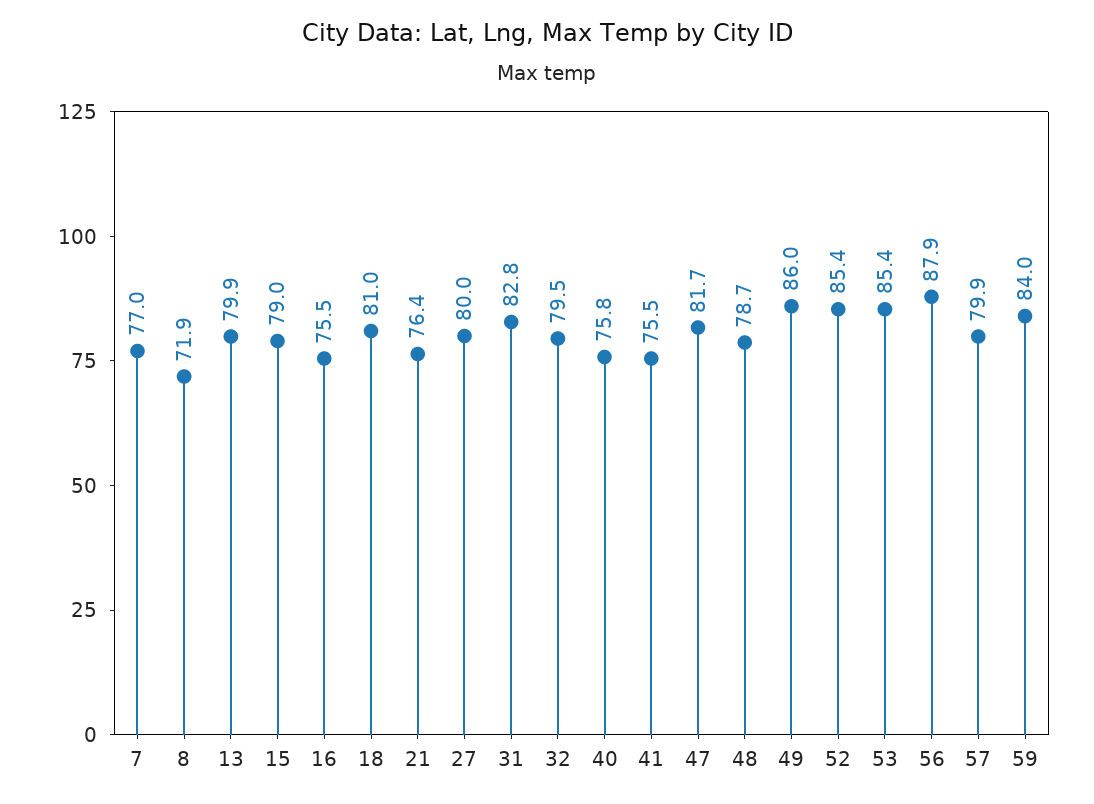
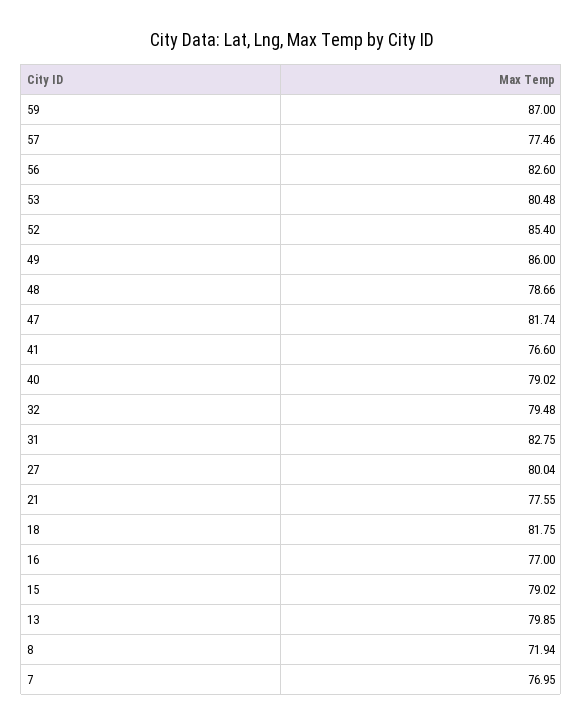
  {
    "7": 76.95,
    "8": 71.94,
    "13": 79.85,
    "15": 79.02,
-   "16": 75.5,
+   "16": 77,
-   "18": 81,
+   "18": 81.75,
-   "21": 76.4,
+   "21": 77.55,
    "27": 80.04,
    "31": 82.75,
    "32": 79.48,
-   "40": 75.8,
+   "40": 79.02,
-   "41": 75.5,
+   "41": 76.6,
    "47": 81.74,
    "48": 78.66,
    "49": 86,
    "52": 85.4,
-   "53": 85.4,
+   "53": 80.48,
-   "56": 87.9,
+   "56": 82.6,
-   "57": 79.9,
+   "57": 77.46,
-   "59": 84
+   "59": 87
  }

